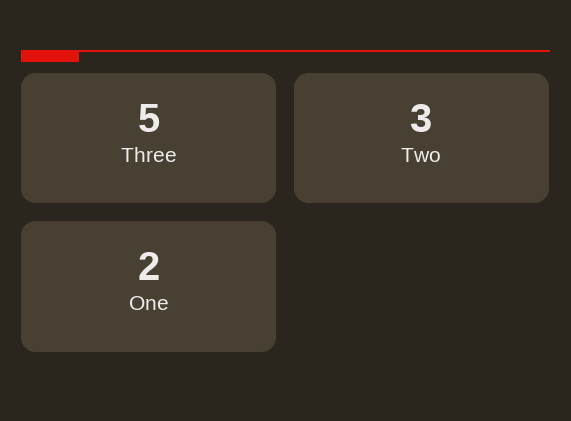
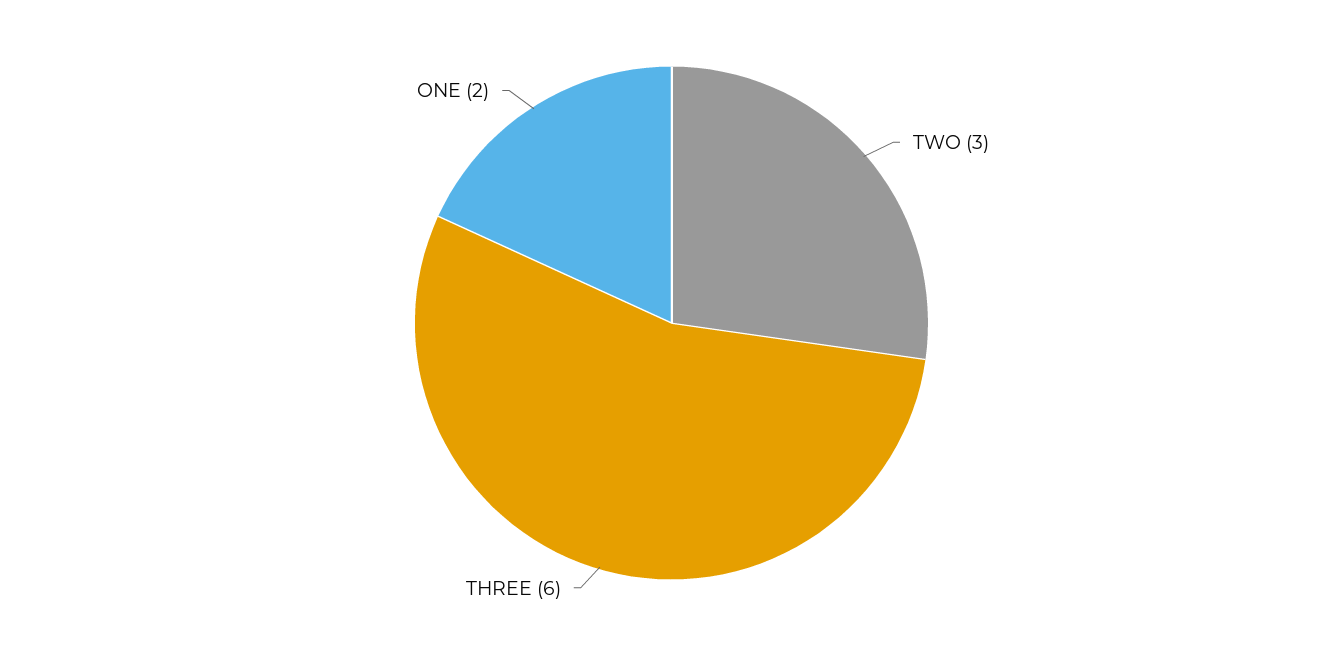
  {
-   "Three": 5,
+   "Three": 6,
    "Two": 3,
    "One": 2
  }

